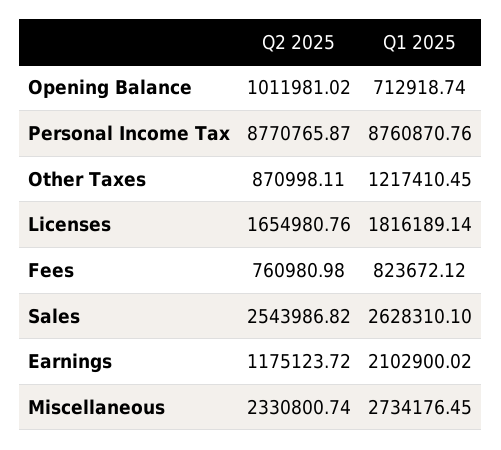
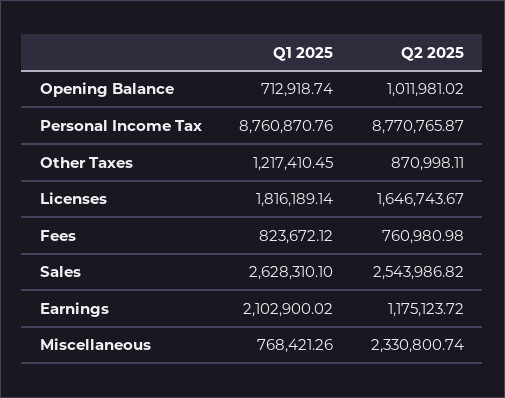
  {
    "Q2 2025": {
      "Opening Balance": 1011981.02,
      "Personal Income Tax": 8770765.87,
      "Other Taxes": 870998.11,
-     "Licenses": 1654980.76,
+     "Licenses": 1646743.67,
      "Fees": 760980.98,
      "Sales": 2543986.82,
      "Earnings": 1175123.72,
      "Miscellaneous": 2330800.74
    },
    "Q1 2025": {
      "Opening Balance": 712918.74,
      "Personal Income Tax": 8760870.76,
      "Other Taxes": 1217410.45,
      "Licenses": 1816189.14,
      "Fees": 823672.12,
      "Sales": 2628310.1,
      "Earnings": 2102900.02,
-     "Miscellaneous": 2734176.45
+     "Miscellaneous": 768421.26
    }
  }

